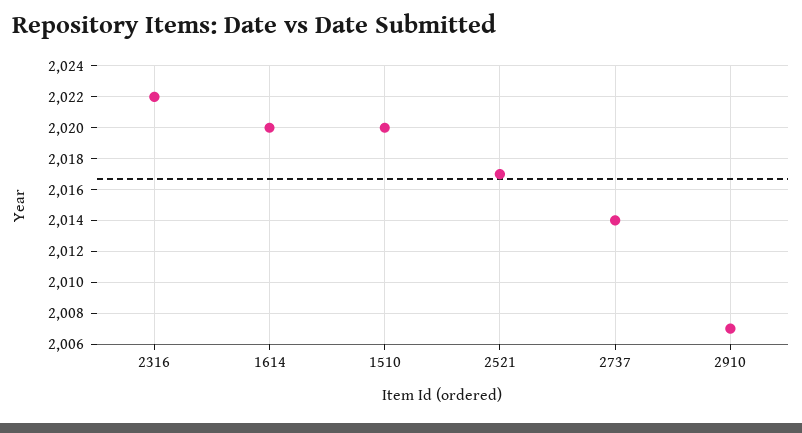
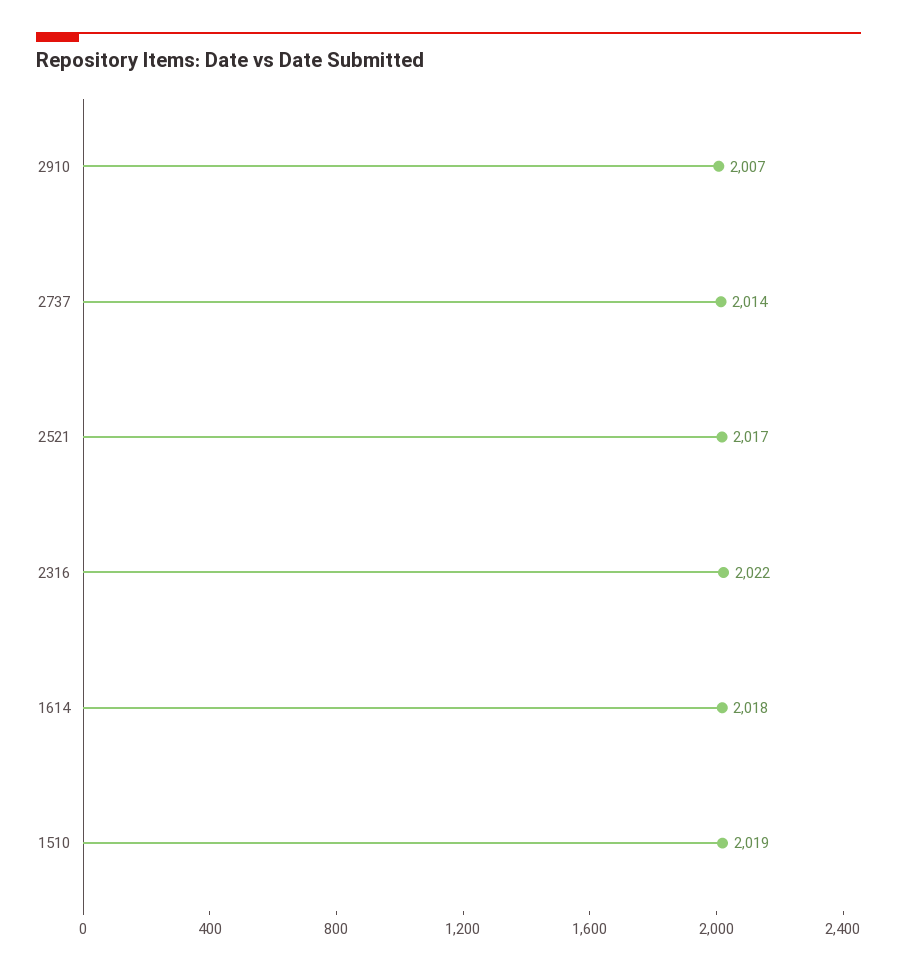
  {
    "2316": 2022,
-   "1614": 2020,
+   "1614": 2018,
-   "1510": 2020,
+   "1510": 2019,
    "2521": 2017,
    "2737": 2014,
    "2910": 2007
  }

